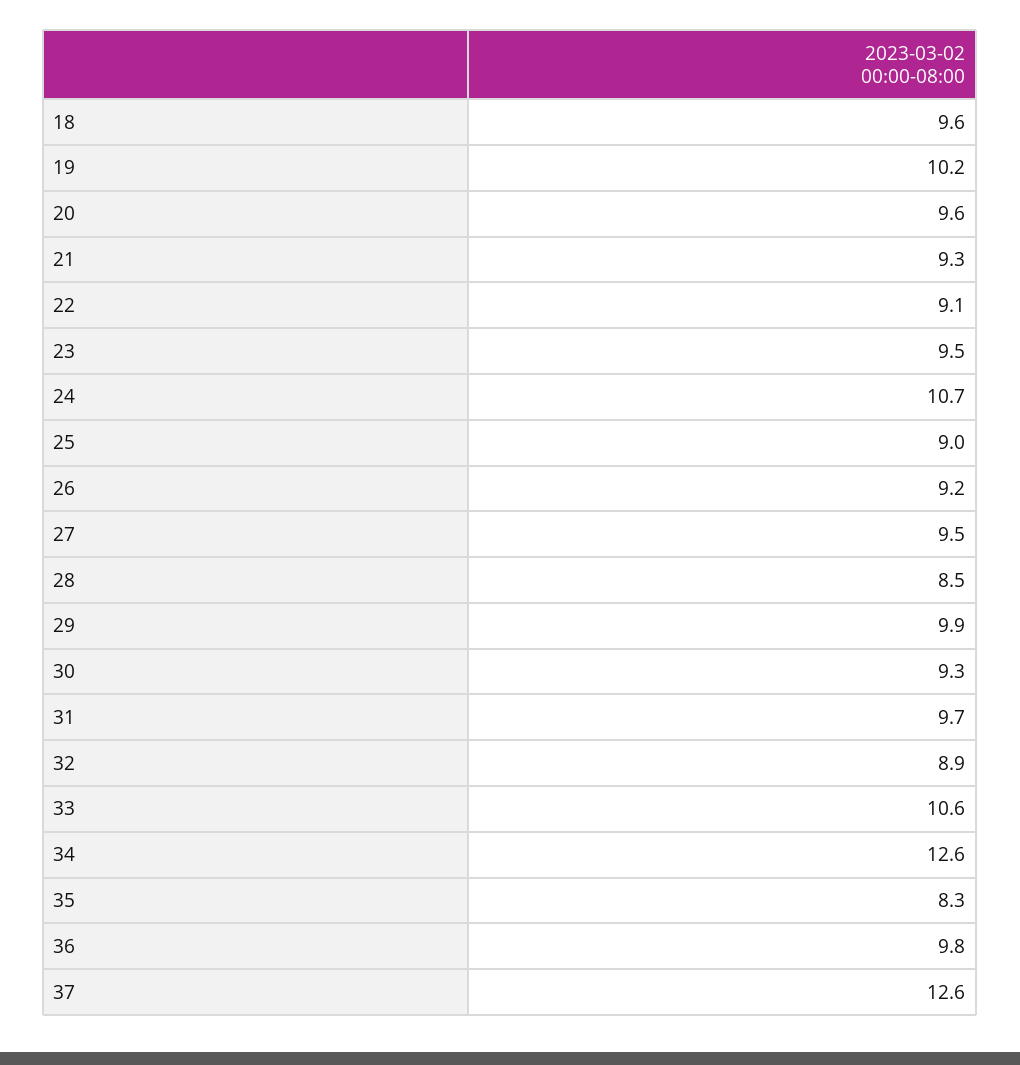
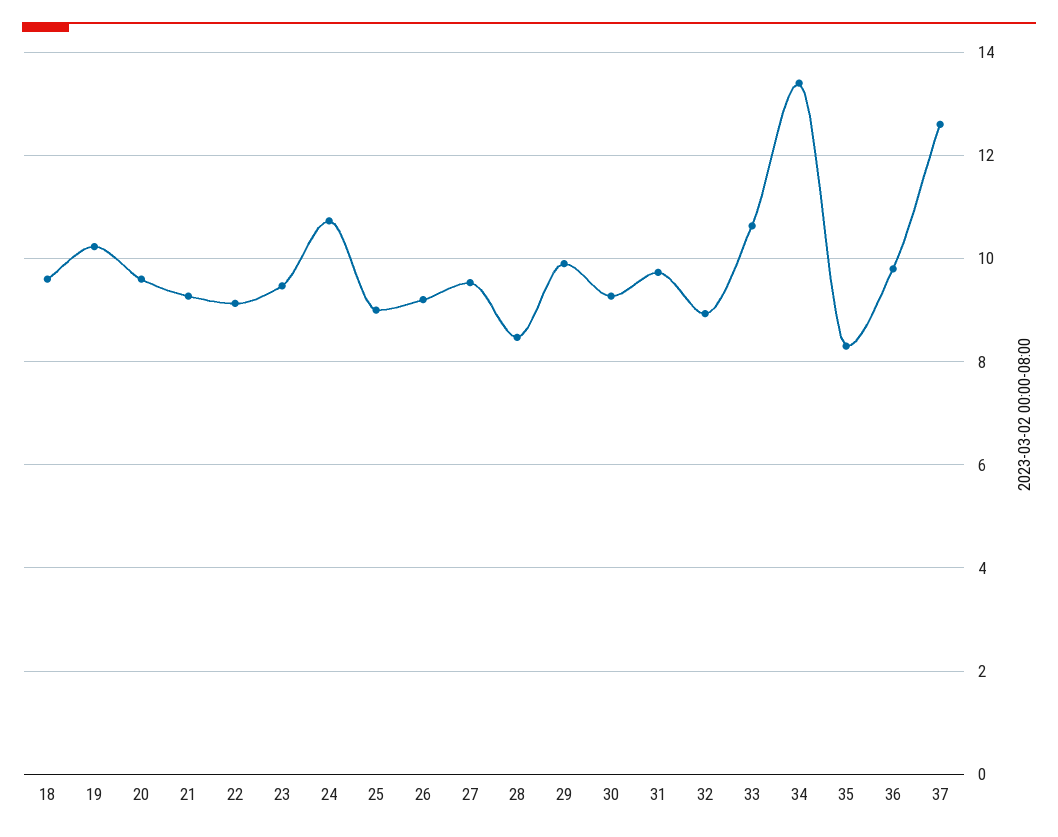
  {
    "18": 9.6,
    "19": 10.2,
    "20": 9.6,
    "21": 9.3,
    "22": 9.1,
    "23": 9.5,
    "24": 10.7,
    "25": 9,
    "26": 9.2,
    "27": 9.5,
    "28": 8.5,
    "29": 9.9,
    "30": 9.3,
    "31": 9.7,
    "32": 8.9,
    "33": 10.6,
-   "34": 12.6,
+   "34": 13.4,
    "35": 8.3,
    "36": 9.8,
    "37": 12.6
  }

